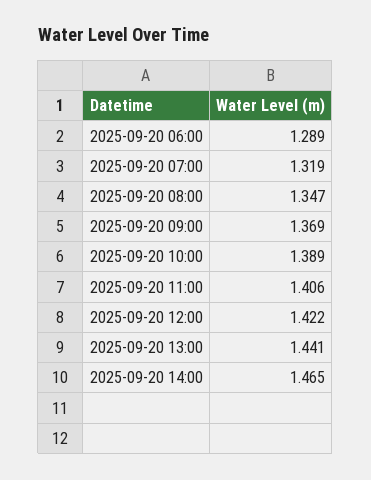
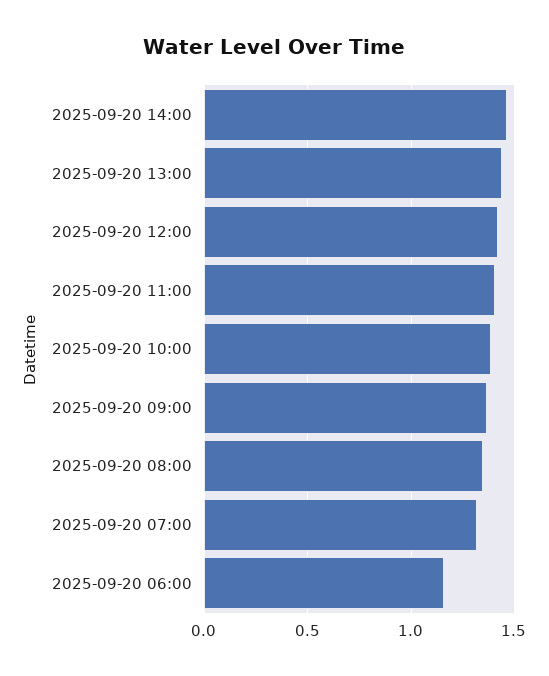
  {
-   "2025-09-20 06:00": 1.289,
+   "2025-09-20 06:00": 1.15,
    "2025-09-20 07:00": 1.319,
    "2025-09-20 08:00": 1.347,
    "2025-09-20 09:00": 1.369,
    "2025-09-20 10:00": 1.389,
    "2025-09-20 11:00": 1.406,
    "2025-09-20 12:00": 1.422,
    "2025-09-20 13:00": 1.441,
    "2025-09-20 14:00": 1.465
  }

